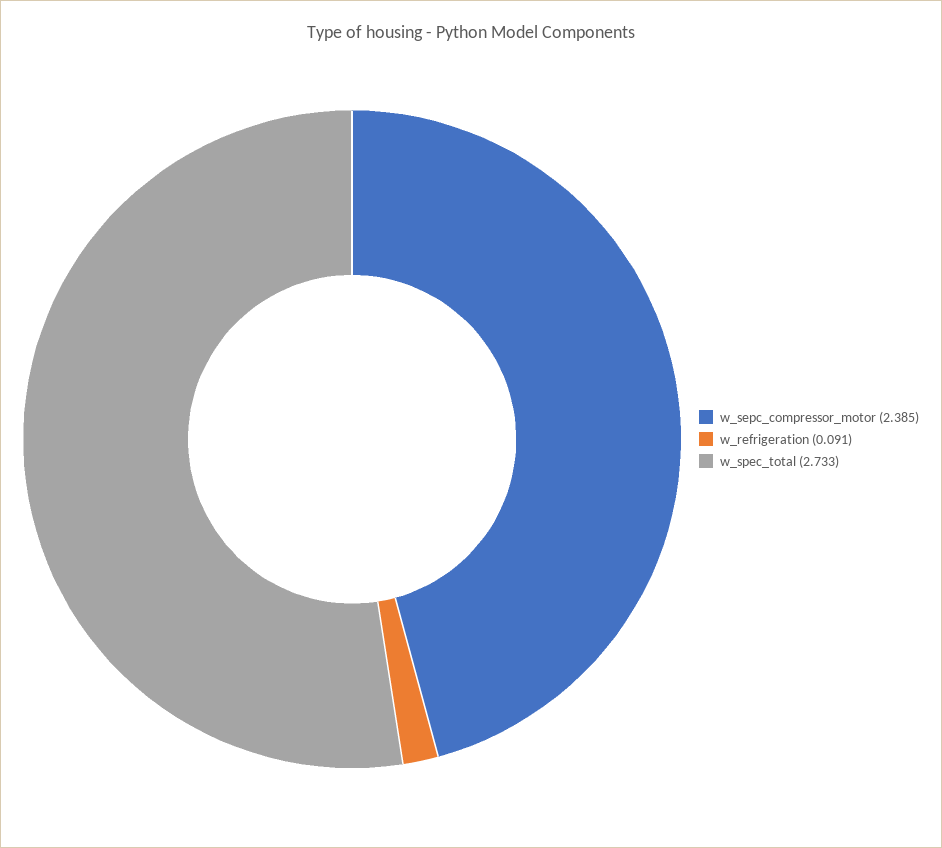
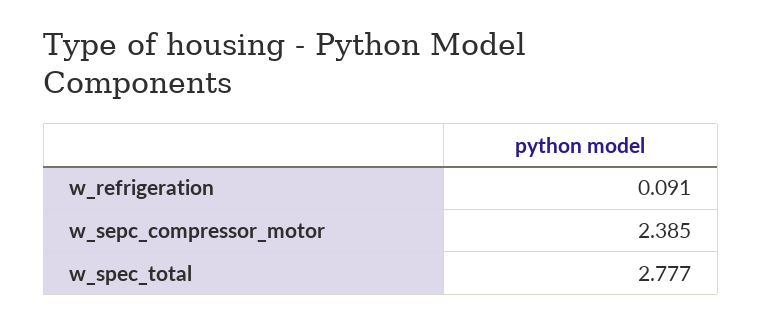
  {
    "w_sepc_compressor_motor": 2.385,
    "w_refrigeration": 0.091,
-   "w_spec_total": 2.733
+   "w_spec_total": 2.777
  }

